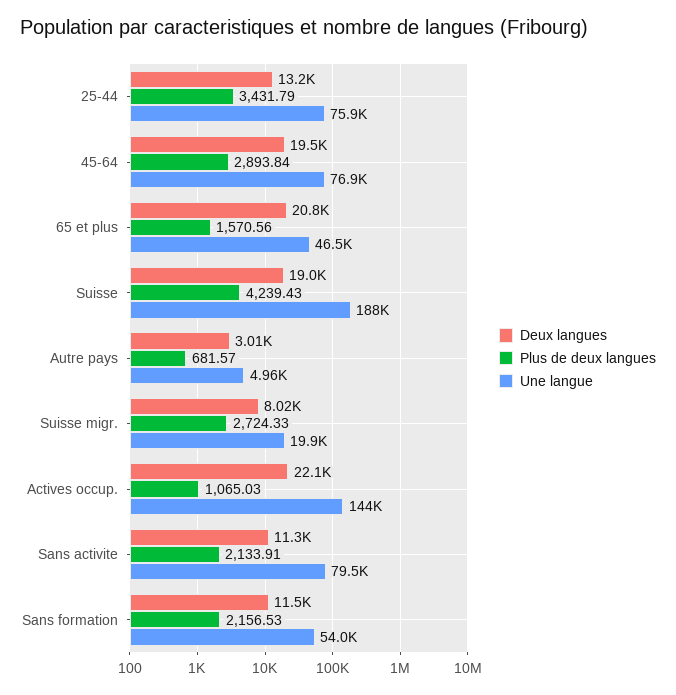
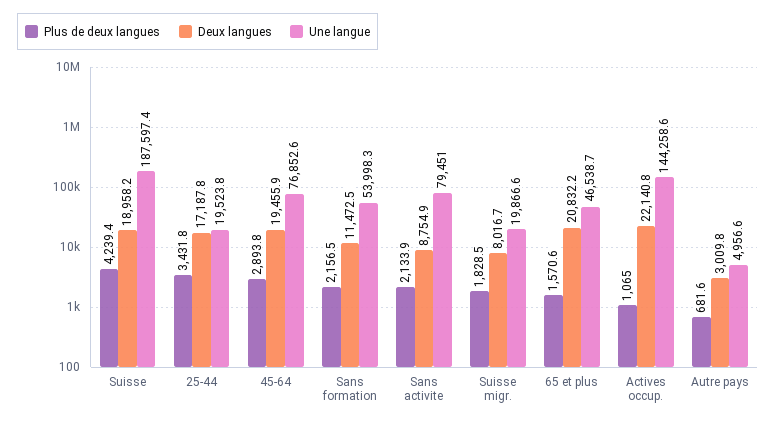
  {
    "Deux langues": {
-     "25-44": 13200,
+     "25-44": 17187.8,
      "45-64": 19455.9,
      "65 et plus": 20832.2,
      "Suisse": 18958.2,
      "Autre pays": 3009.8,
      "Suisse migr.": 8016.7,
      "Actives occup.": 22140.8,
-     "Sans activite": 11300,
+     "Sans activite": 8754.9,
      "Sans formation": 11472.5
    },
    "Plus de deux langues": {
      "25-44": 3431.79,
      "45-64": 2893.84,
      "65 et plus": 1570.56,
      "Suisse": 4239.43,
      "Autre pays": 681.57,
-     "Suisse migr.": 2724.33,
+     "Suisse migr.": 1828.5,
      "Actives occup.": 1065.03,
      "Sans activite": 2133.91,
      "Sans formation": 2156.53
    },
    "Une langue": {
-     "25-44": 75900,
+     "25-44": 19523.8,
      "45-64": 76852.6,
      "65 et plus": 46538.7,
      "Suisse": 187597.4,
      "Autre pays": 4956.6,
      "Suisse migr.": 19866.6,
      "Actives occup.": 144258.6,
      "Sans activite": 79451,
      "Sans formation": 53998.3
    }
  }

